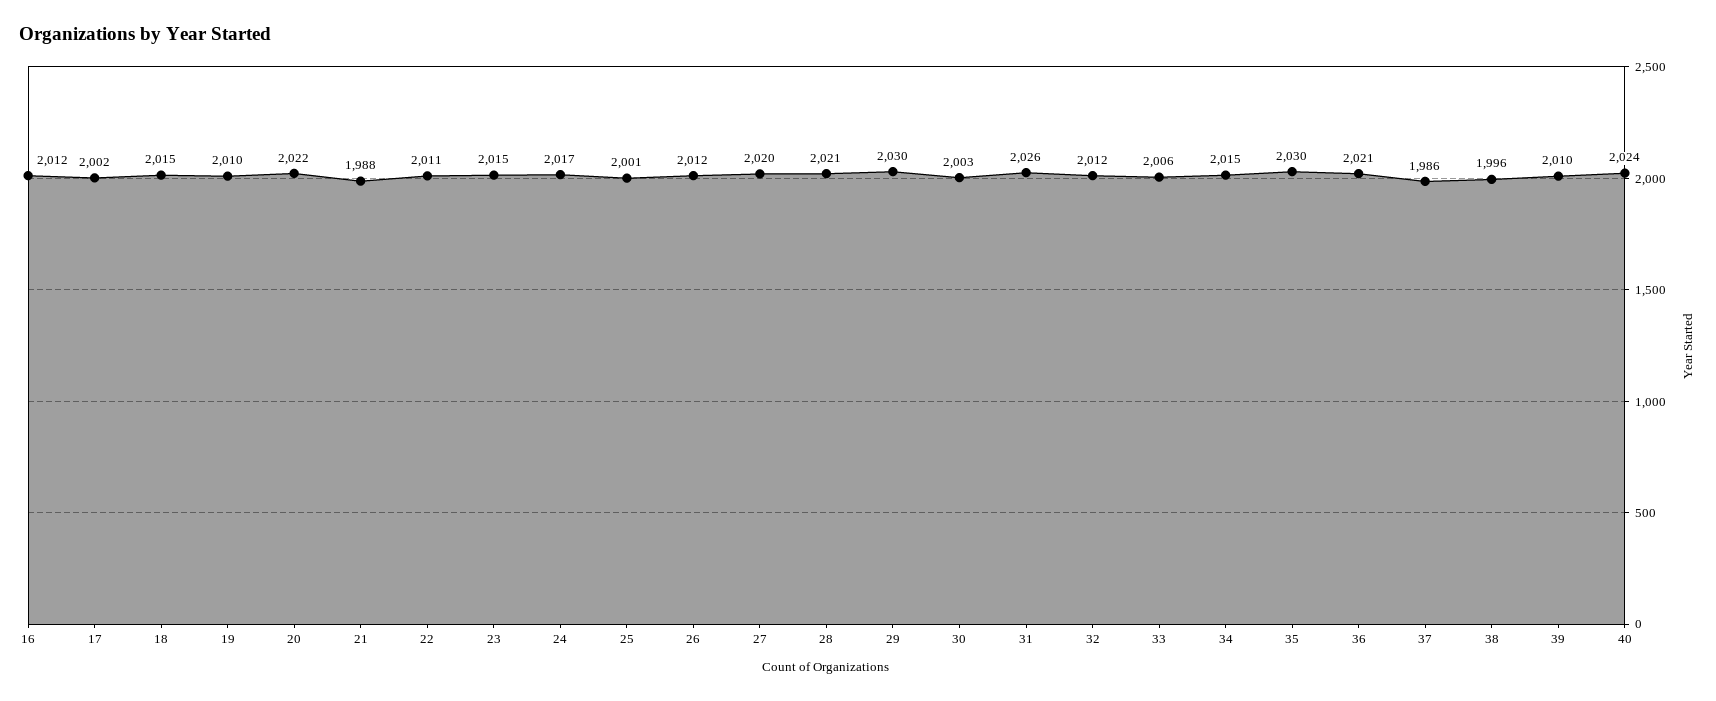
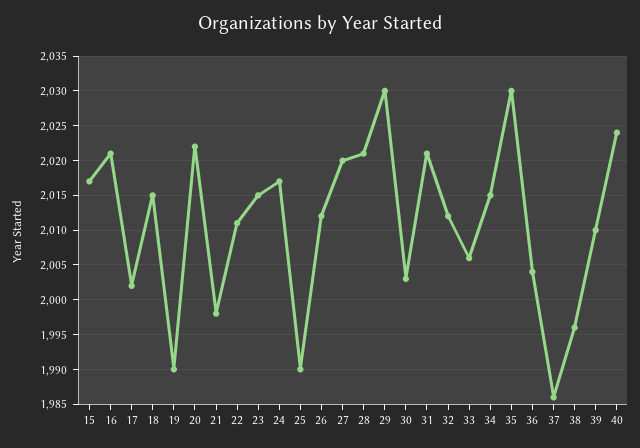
  {
-   "16": 2012,
+   "16": 2021,
    "17": 2002,
    "18": 2015,
-   "19": 2010,
+   "19": 1990,
    "20": 2022,
-   "21": 1988,
+   "21": 1998,
    "22": 2011,
    "23": 2015,
    "24": 2017,
-   "25": 2001,
+   "25": 1990,
    "26": 2012,
    "27": 2020,
    "28": 2021,
    "29": 2030,
    "30": 2003,
-   "31": 2026,
+   "31": 2021,
    "32": 2012,
    "33": 2006,
    "34": 2015,
    "35": 2030,
-   "36": 2021,
+   "36": 2004,
    "37": 1986,
    "38": 1996,
    "39": 2010,
-   "40": 2024
+   "40": 2024,
+   "15": 2017
  }

